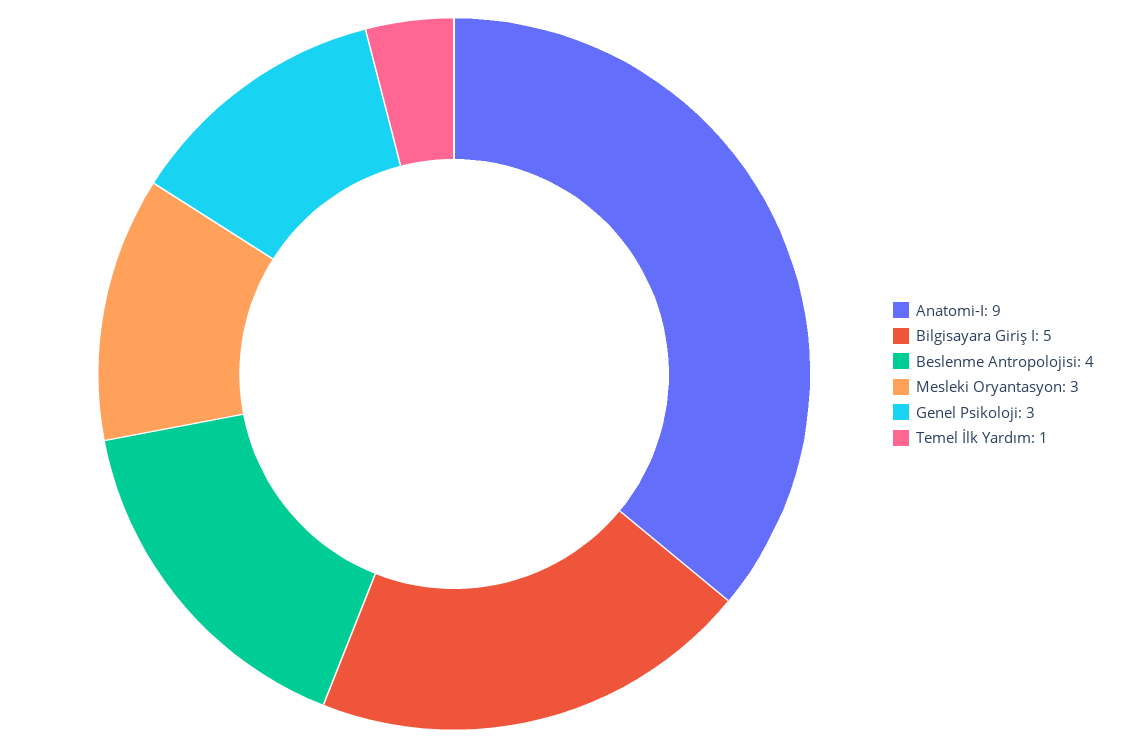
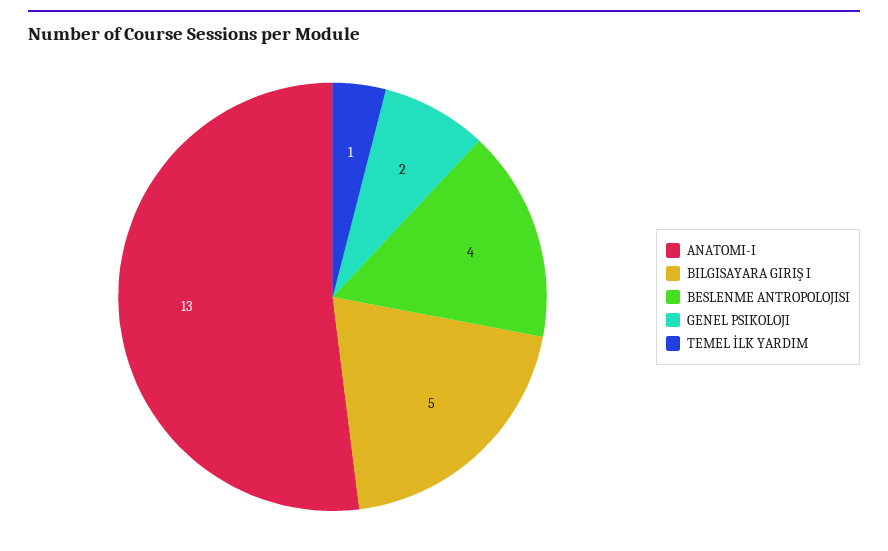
  {
-   "Anatomi-I": 9,
+   "Anatomi-I": 13,
    "Bilgisayara Giriş I": 5,
    "Beslenme Antropolojisi": 4,
-   "Mesleki Oryantasyon": 3,
-   "Genel Psikoloji": 3,
+   "Genel Psikoloji": 2,
    "Temel İlk Yardım": 1
  }

